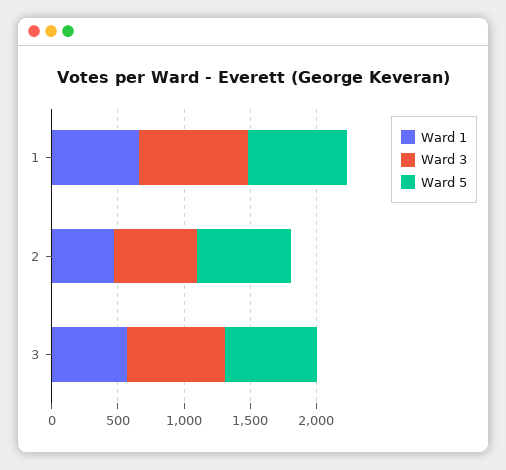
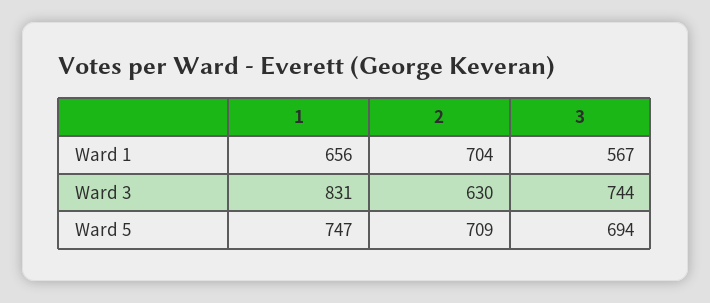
  {
    "Ward 1": {
      "1": 656,
-     "2": 500,
+     "2": 704,
      "3": 567
    },
    "Ward 3": {
      "1": 831,
      "2": 630,
      "3": 744
    },
    "Ward 5": {
      "1": 747,
      "2": 709,
      "3": 694
    }
  }

